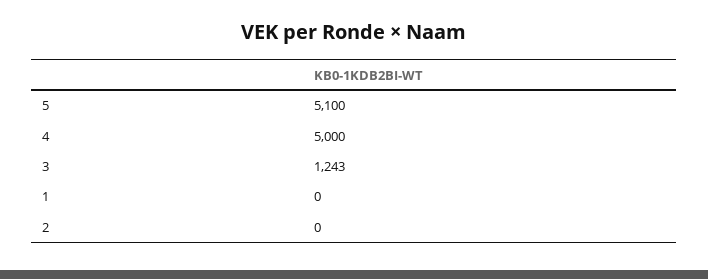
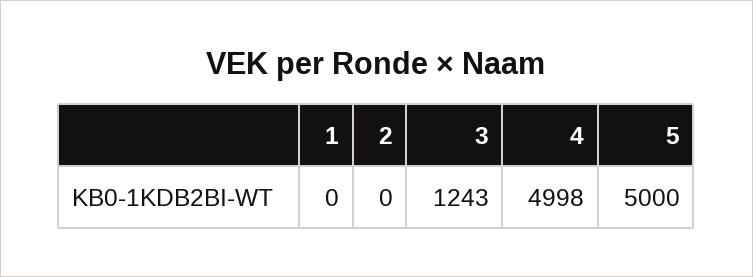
  {
-   "5": 5100,
+   "5": 5000,
-   "4": 5000,
+   "4": 4998,
    "3": 1243,
    "1": 0,
    "2": 0
  }

